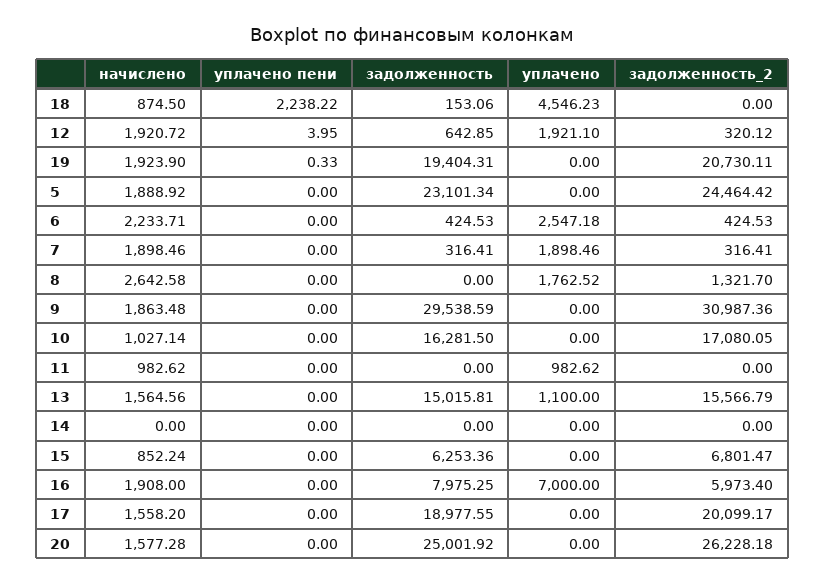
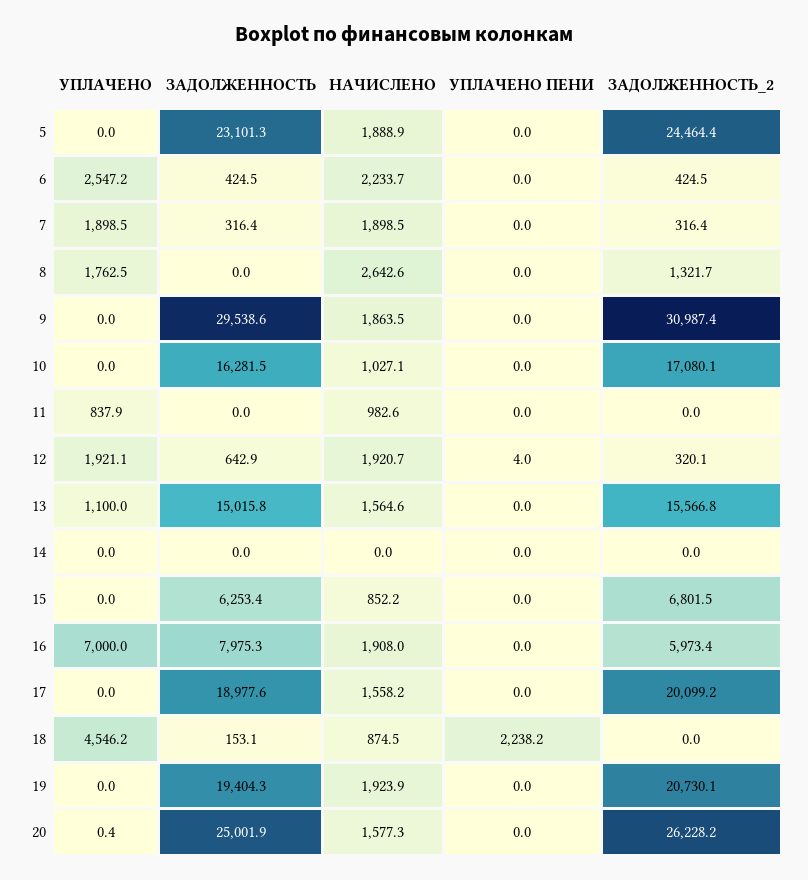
  {
    "начислено": {
      "18": 874.5,
      "12": 1920.72,
      "19": 1923.9,
      "5": 1888.92,
      "6": 2233.71,
      "7": 1898.46,
      "8": 2642.58,
      "9": 1863.48,
      "10": 1027.14,
      "11": 982.62,
      "13": 1564.56,
      "14": 0,
      "15": 852.24,
      "16": 1908,
      "17": 1558.2,
      "20": 1577.28
    },
    "уплачено пени": {
      "18": 2238.22,
      "12": 3.95,
-     "19": 0.33,
+     "19": 0,
      "5": 0,
      "6": 0,
      "7": 0,
      "8": 0,
      "9": 0,
      "10": 0,
      "11": 0,
      "13": 0,
      "14": 0,
      "15": 0,
      "16": 0,
      "17": 0,
      "20": 0
    },
    "задолженность": {
      "18": 153.06,
      "12": 642.85,
      "19": 19404.31,
      "5": 23101.34,
      "6": 424.53,
      "7": 316.41,
      "8": 0,
      "9": 29538.59,
      "10": 16281.5,
      "11": 0,
      "13": 15015.81,
      "14": 0,
      "15": 6253.36,
      "16": 7975.25,
      "17": 18977.55,
      "20": 25001.92
    },
    "уплачено": {
      "18": 4546.23,
      "12": 1921.1,
      "19": 0,
      "5": 0,
      "6": 2547.18,
      "7": 1898.46,
      "8": 1762.52,
      "9": 0,
      "10": 0,
-     "11": 982.62,
+     "11": 837.9,
      "13": 1100,
      "14": 0,
      "15": 0,
      "16": 7000,
      "17": 0,
-     "20": 0
+     "20": 0.4
    },
    "задолженность_2": {
      "18": 0,
      "12": 320.12,
      "19": 20730.11,
      "5": 24464.42,
      "6": 424.53,
      "7": 316.41,
      "8": 1321.7,
      "9": 30987.36,
      "10": 17080.05,
      "11": 0,
      "13": 15566.79,
      "14": 0,
      "15": 6801.47,
      "16": 5973.4,
      "17": 20099.17,
      "20": 26228.18
    }
  }

